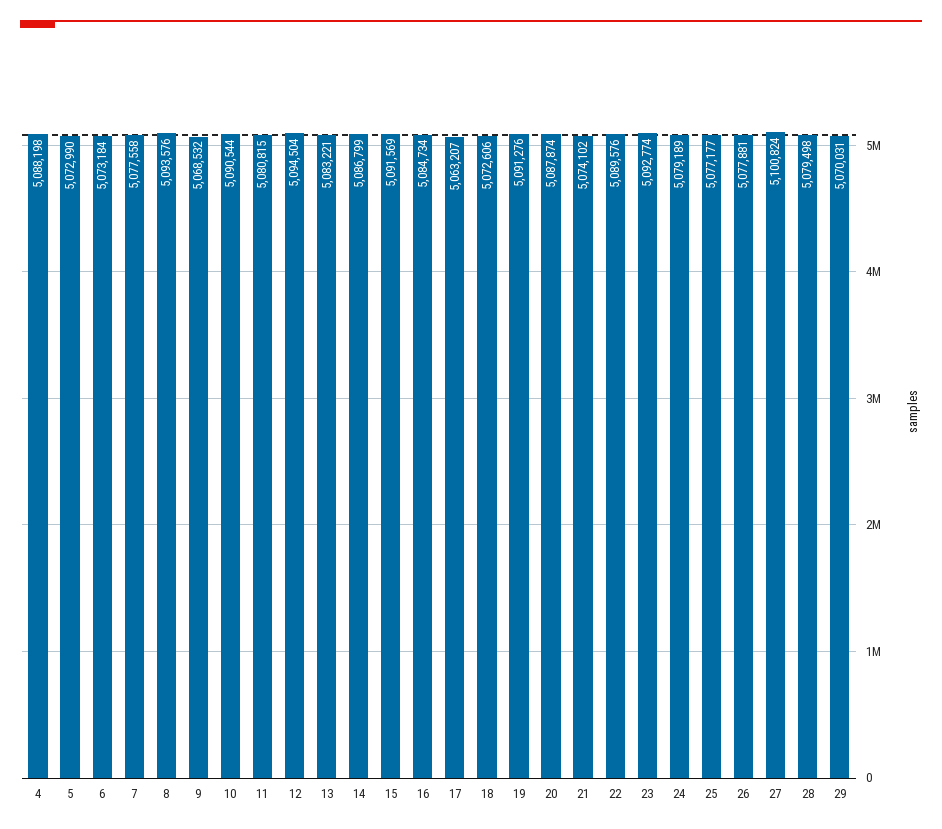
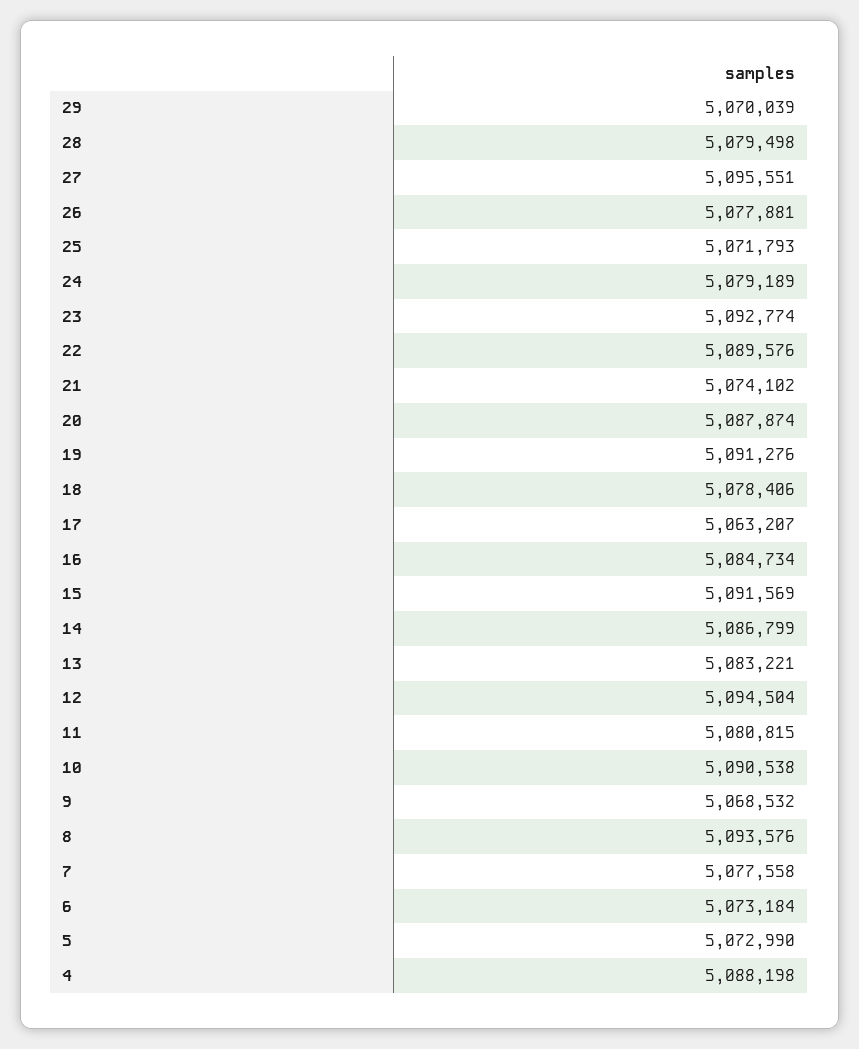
  {
    "4": 5088198,
    "5": 5072990,
    "6": 5073184,
    "7": 5077558,
    "8": 5093576,
    "9": 5068532,
-   "10": 5090544,
+   "10": 5090538,
    "11": 5080815,
    "12": 5094504,
    "13": 5083221,
    "14": 5086799,
    "15": 5091569,
    "16": 5084734,
    "17": 5063207,
-   "18": 5072606,
+   "18": 5078406,
    "19": 5091276,
    "20": 5087874,
    "21": 5074102,
    "22": 5089576,
    "23": 5092774,
    "24": 5079189,
-   "25": 5077177,
+   "25": 5071793,
    "26": 5077881,
-   "27": 5100824,
+   "27": 5095551,
    "28": 5079498,
-   "29": 5070031
+   "29": 5070039
  }

